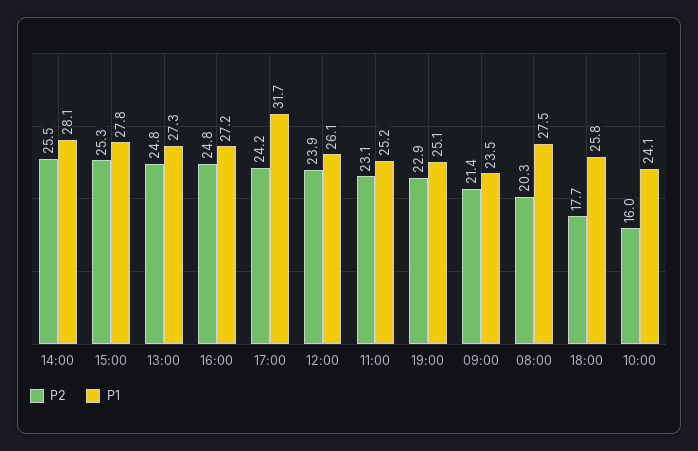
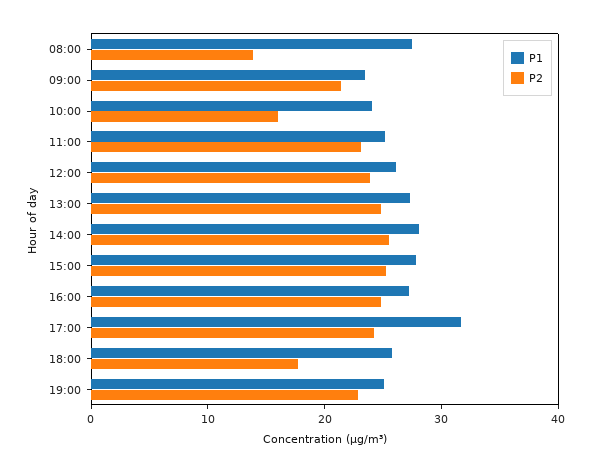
  {
    "P2": {
      "14:00": 25.5,
      "15:00": 25.3,
      "13:00": 24.8,
      "16:00": 24.8,
      "17:00": 24.2,
      "12:00": 23.9,
      "11:00": 23.1,
      "19:00": 22.9,
      "09:00": 21.4,
-     "08:00": 20.3,
+     "08:00": 14,
      "18:00": 17.7,
      "10:00": 16
    },
    "P1": {
      "14:00": 28.1,
      "15:00": 27.8,
      "13:00": 27.3,
      "16:00": 27.2,
      "17:00": 31.7,
      "12:00": 26.1,
      "11:00": 25.2,
      "19:00": 25.1,
      "09:00": 23.5,
      "08:00": 27.5,
      "18:00": 25.8,
      "10:00": 24.1
    }
  }

